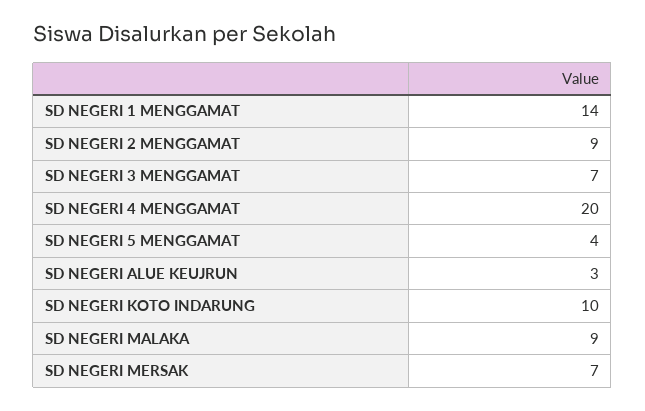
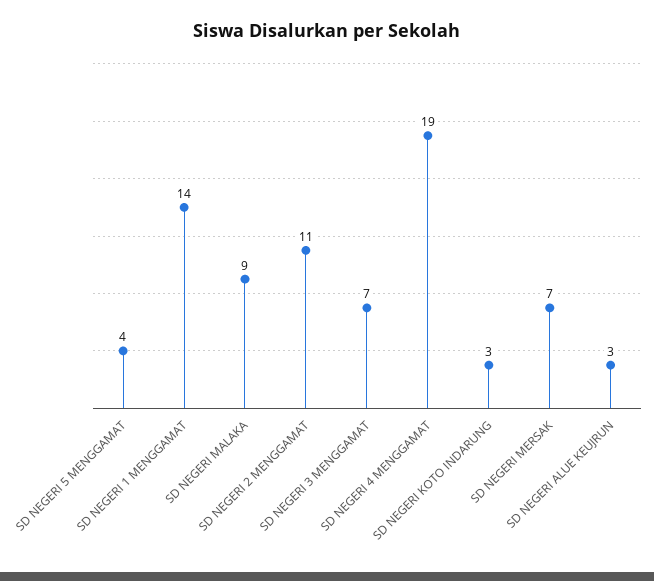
  {
    "SD NEGERI 1 MENGGAMAT": 14,
-   "SD NEGERI 2 MENGGAMAT": 9,
+   "SD NEGERI 2 MENGGAMAT": 11,
    "SD NEGERI 3 MENGGAMAT": 7,
-   "SD NEGERI 4 MENGGAMAT": 20,
+   "SD NEGERI 4 MENGGAMAT": 19,
    "SD NEGERI 5 MENGGAMAT": 4,
    "SD NEGERI ALUE KEUJRUN": 3,
-   "SD NEGERI KOTO INDARUNG": 10,
+   "SD NEGERI KOTO INDARUNG": 3,
    "SD NEGERI MALAKA": 9,
    "SD NEGERI MERSAK": 7
  }

